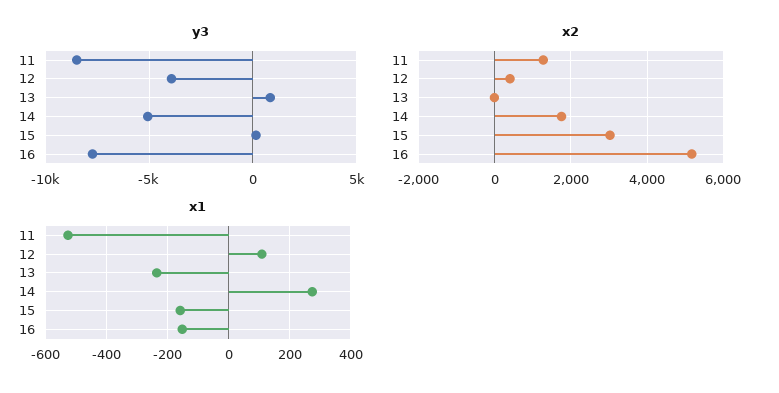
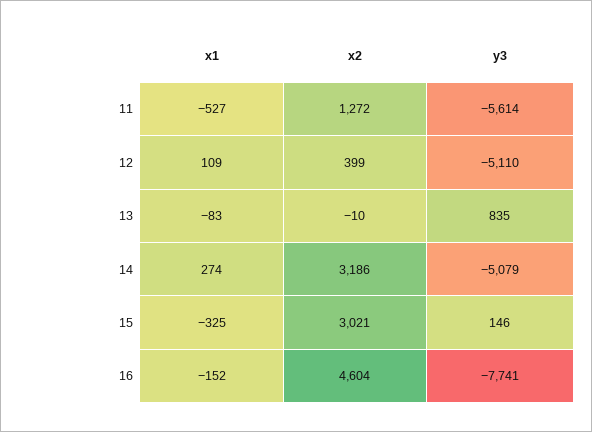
  {
    "y3": {
-     "11": -8500,
+     "11": -5614,
-     "12": -4000,
+     "12": -5110,
      "13": 835,
      "14": -5079,
      "15": 146,
      "16": -7741
    },
    "x2": {
      "11": 1272,
      "12": 399,
      "13": -10,
-     "14": 1800,
+     "14": 3186,
      "15": 3021,
-     "16": 5200
+     "16": 4604
    },
    "x1": {
      "11": -527,
      "12": 109,
-     "13": -240,
+     "13": -83,
      "14": 274,
-     "15": -160,
+     "15": -325,
      "16": -152
    }
  }

